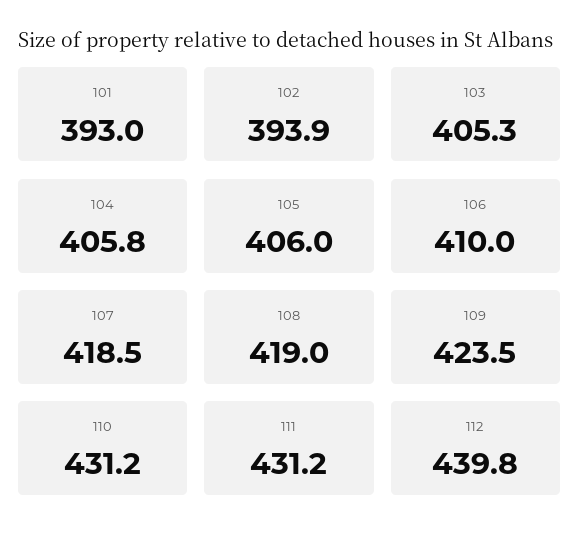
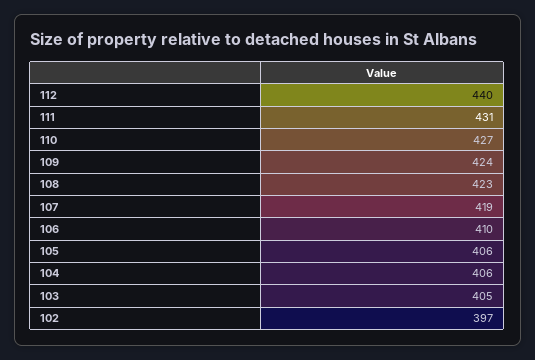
  {
-   "101": 393,
-   "102": 393.9,
+   "102": 397,
    "103": 405.3,
    "104": 405.8,
    "105": 406,
    "106": 410,
    "107": 418.5,
-   "108": 419,
+   "108": 423,
    "109": 423.5,
-   "110": 431.2,
+   "110": 427,
    "111": 431.2,
    "112": 439.8
  }

